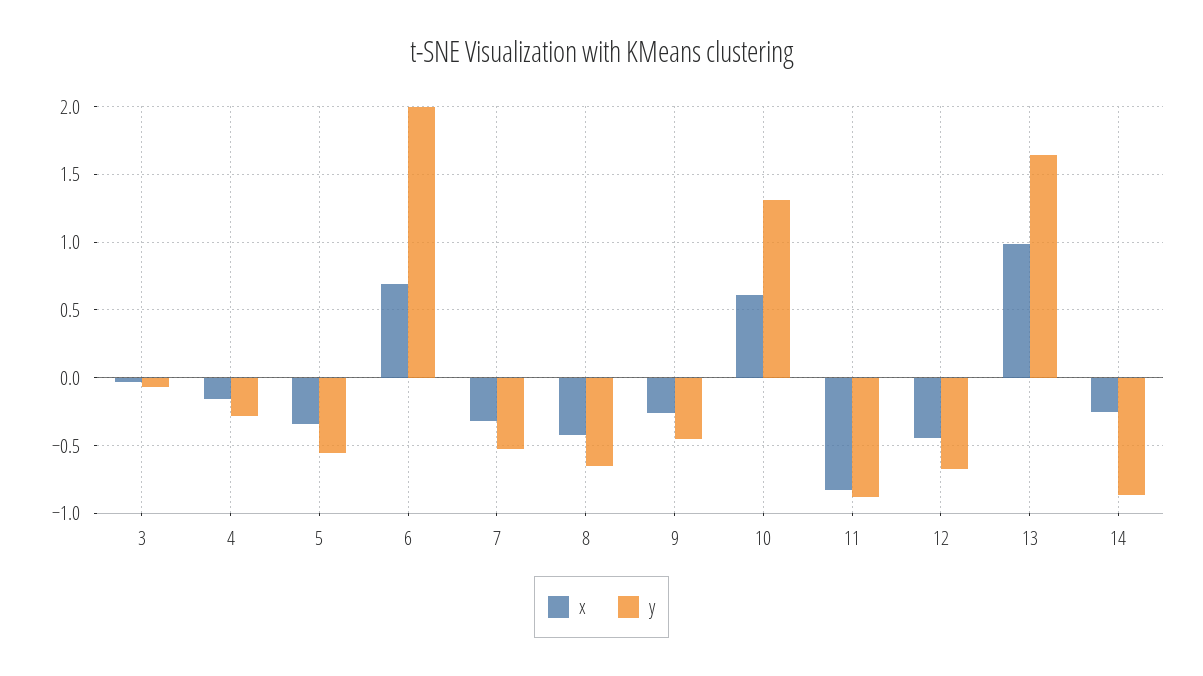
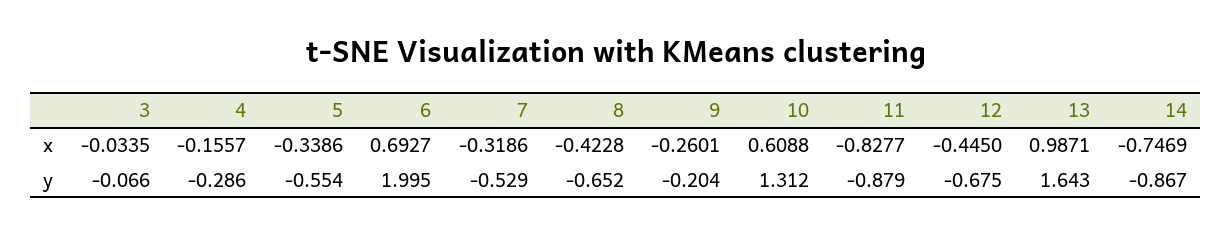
  {
    "x": {
      "3": -0.0335,
      "4": -0.1557,
      "5": -0.3386,
      "6": 0.6927,
      "7": -0.3186,
      "8": -0.4228,
      "9": -0.2601,
      "10": 0.6088,
      "11": -0.8277,
      "12": -0.445,
      "13": 0.9871,
-     "14": -0.25
+     "14": -0.7469
    },
    "y": {
      "3": -0.066,
      "4": -0.286,
      "5": -0.554,
      "6": 1.995,
      "7": -0.529,
      "8": -0.652,
-     "9": -0.45,
+     "9": -0.204,
      "10": 1.312,
      "11": -0.879,
      "12": -0.675,
      "13": 1.643,
      "14": -0.867
    }
  }

